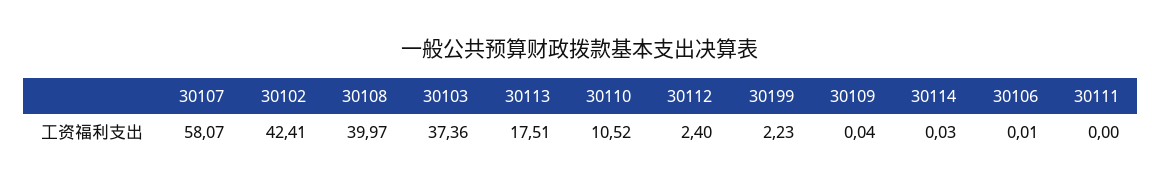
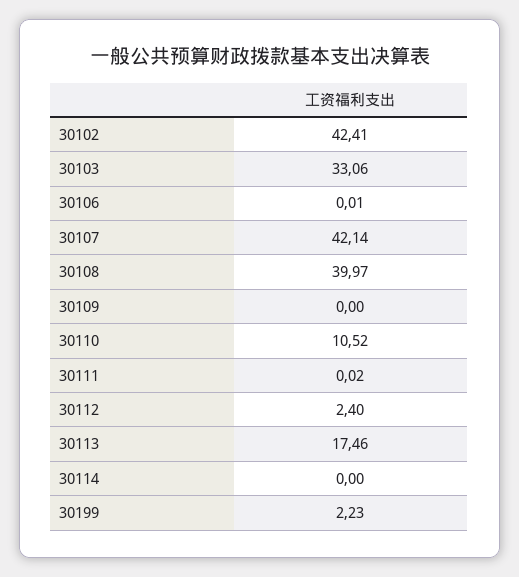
  {
-   "30107": 58.07,
+   "30107": 42.14,
    "30102": 42.41,
    "30108": 39.97,
-   "30103": 37.36,
+   "30103": 33.06,
-   "30113": 17.51,
+   "30113": 17.46,
    "30110": 10.52,
    "30112": 2.4,
    "30199": 2.23,
-   "30109": 0.04,
+   "30109": 0,
-   "30114": 0.03,
+   "30114": 0,
    "30106": 0.01,
-   "30111": 0
+   "30111": 0.02
  }

